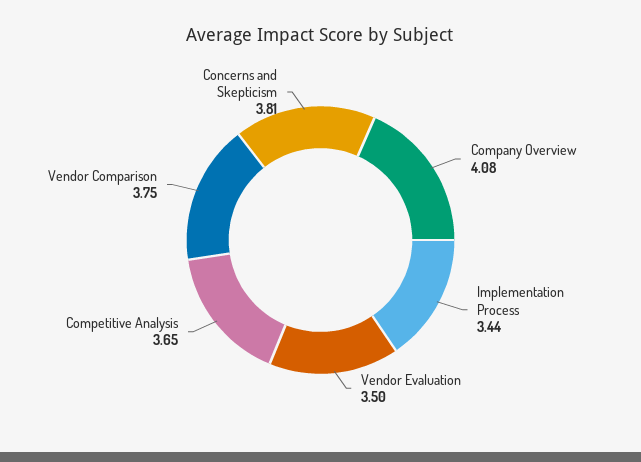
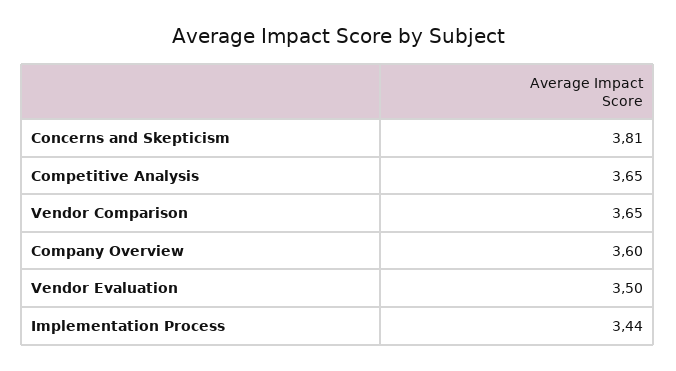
  {
-   "Company Overview": 4.08,
+   "Company Overview": 3.6,
    "Implementation Process": 3.44,
    "Vendor Evaluation": 3.5,
    "Competitive Analysis": 3.65,
-   "Vendor Comparison": 3.75,
+   "Vendor Comparison": 3.65,
    "Concerns and Skepticism": 3.81
  }

